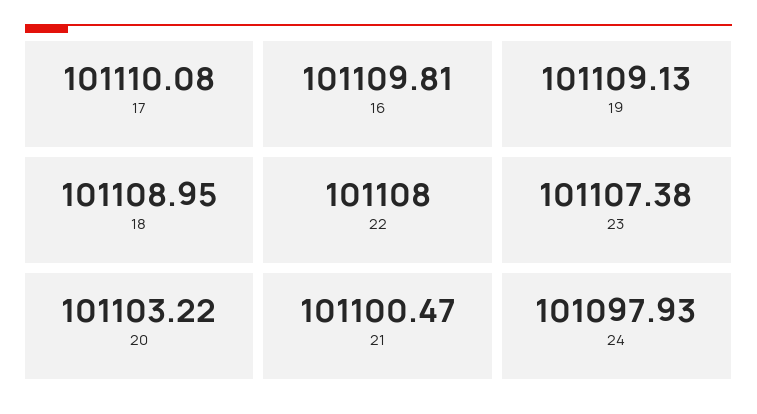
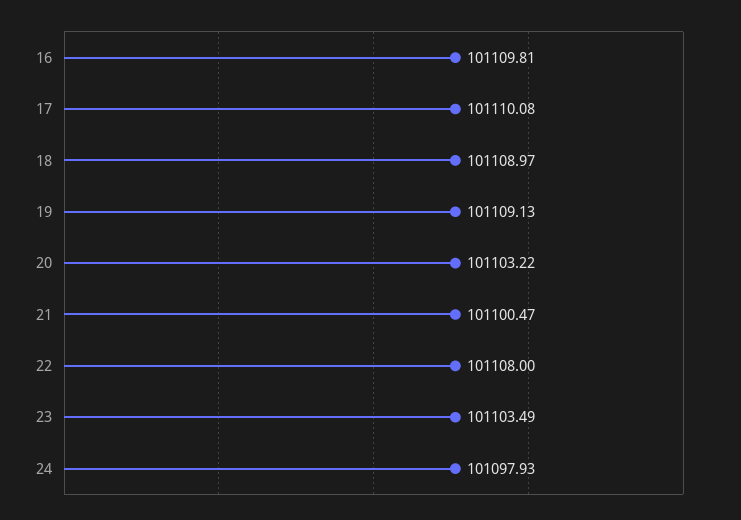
  {
    "17": 101110.08,
    "16": 101109.81,
    "19": 101109.13,
-   "18": 101108.95,
+   "18": 101108.97,
    "22": 101108,
-   "23": 101107.38,
+   "23": 101103.49,
    "20": 101103.22,
    "21": 101100.47,
    "24": 101097.93
  }

